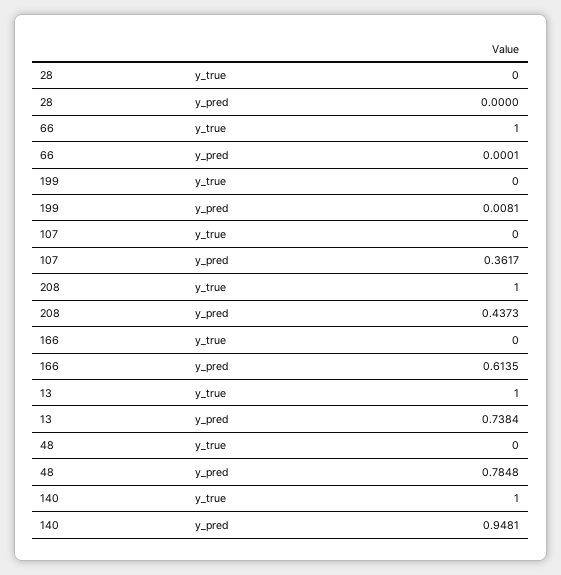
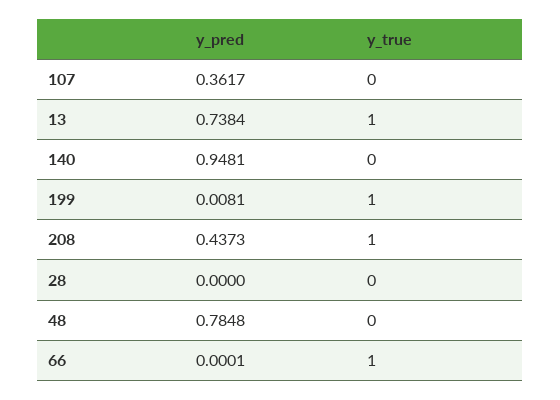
  {
    "28": {
      "y_true": 0,
      "y_pred": 0
    },
    "66": {
      "y_true": 1,
      "y_pred": 0.0001
    },
    "199": {
-     "y_true": 0,
+     "y_true": 1,
      "y_pred": 0.0081
    },
    "107": {
      "y_true": 0,
      "y_pred": 0.3617
    },
    "208": {
      "y_true": 1,
      "y_pred": 0.4373
    },
-   "166": {
-     "y_true": 0,
-     "y_pred": 0.6135
-   },
    "13": {
      "y_true": 1,
      "y_pred": 0.7384
    },
    "48": {
      "y_true": 0,
      "y_pred": 0.7848
    },
    "140": {
-     "y_true": 1,
+     "y_true": 0,
      "y_pred": 0.9481
    }
  }

